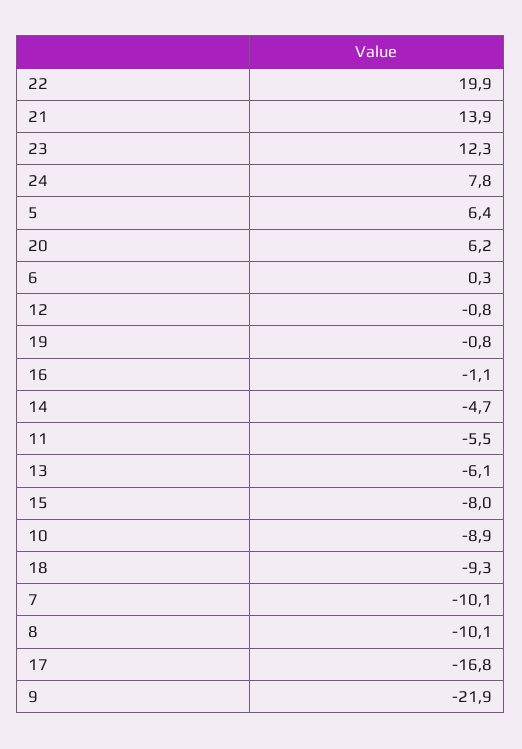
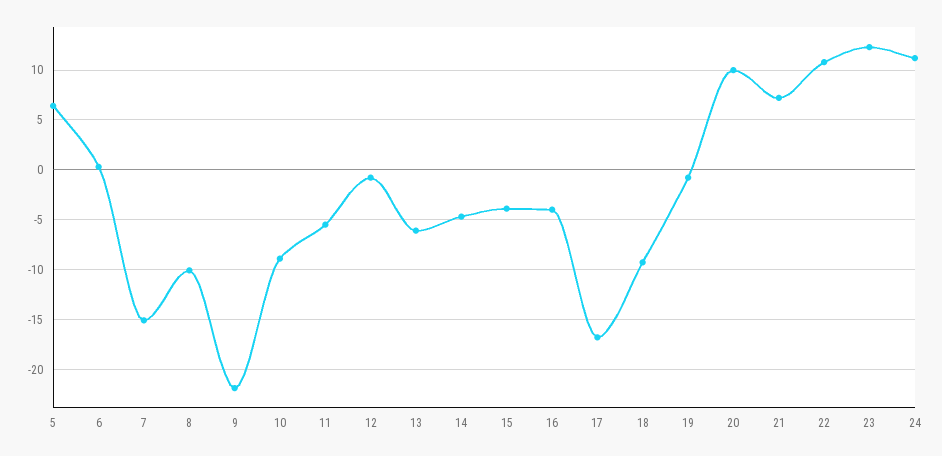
  {
-   "22": 19.9,
+   "22": 11,
-   "21": 13.9,
+   "21": 7,
    "23": 12.3,
-   "24": 7.8,
+   "24": 11,
    "5": 6.4,
-   "20": 6.2,
+   "20": 10,
    "6": 0.3,
    "12": -0.8,
    "19": -0.8,
-   "16": -1.1,
+   "16": -4,
    "14": -4.7,
    "11": -5.5,
    "13": -6.1,
-   "15": -8,
+   "15": -4,
    "10": -8.9,
    "18": -9.3,
-   "7": -10.1,
+   "7": -15,
    "8": -10.1,
    "17": -16.8,
    "9": -21.9
  }

